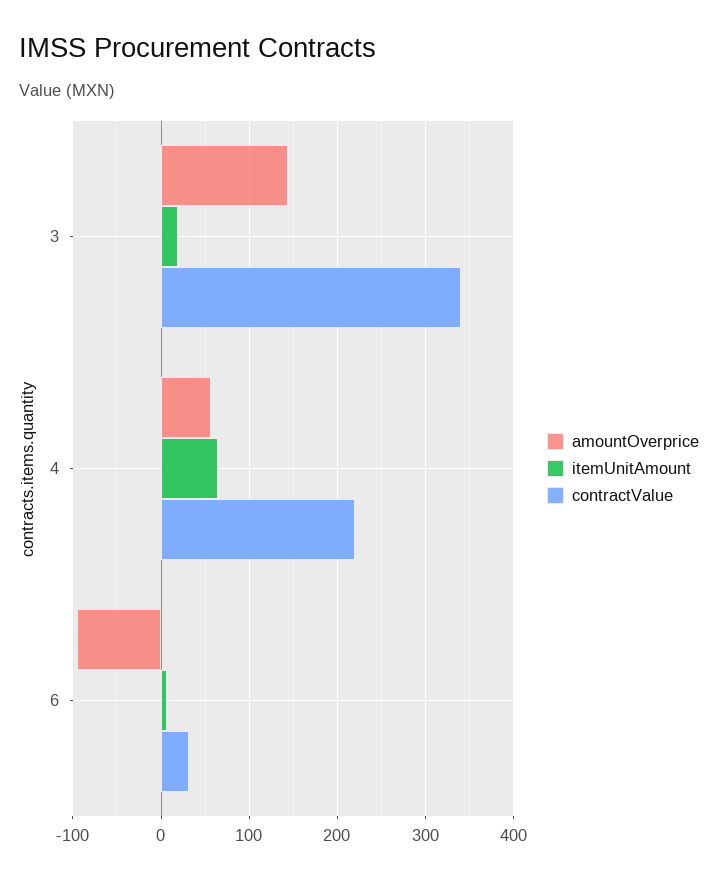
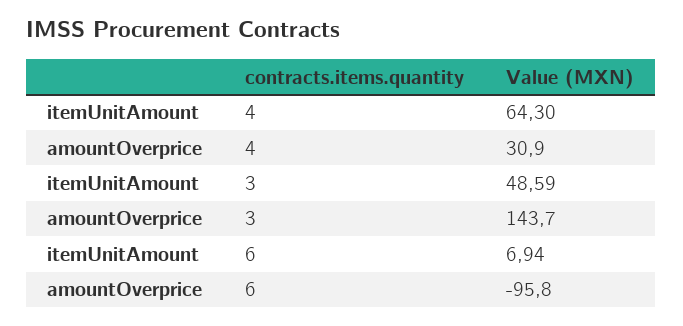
  {
    "amountOverprice": {
      "3": 143.7,
-     "4": 60,
+     "4": 30.9,
      "6": -95.8
    },
    "itemUnitAmount": {
-     "3": 20,
+     "3": 48.59,
      "4": 64.3,
      "6": 6.94
-   },
+   }
-   "contractValue": {
-     "3": 340,
-     "4": 220,
-     "6": 30
-   }
  }

